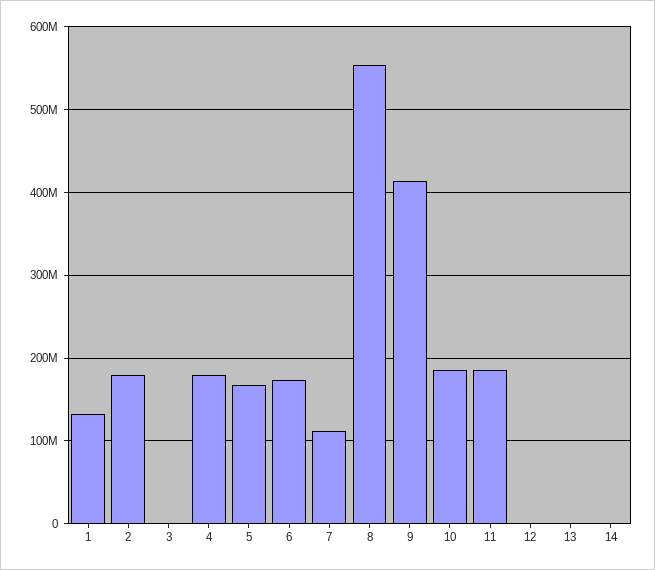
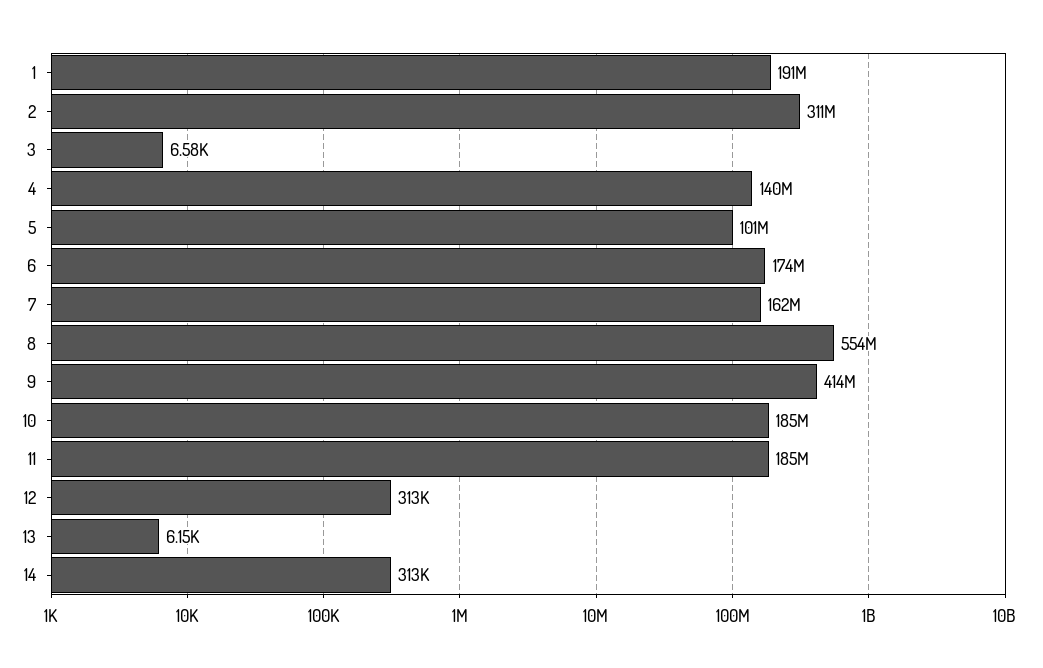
  {
-   "1": 130000000,
+   "1": 191000000,
-   "2": 180000000,
+   "2": 311000000,
    "3": 6580,
-   "4": 180000000,
+   "4": 140000000,
-   "5": 170000000,
+   "5": 101000000,
    "6": 174000000,
-   "7": 110000000,
+   "7": 162000000,
    "8": 554000000,
    "9": 414000000,
    "10": 185000000,
    "11": 185000000,
    "12": 313000,
    "13": 6150,
    "14": 313000
  }

